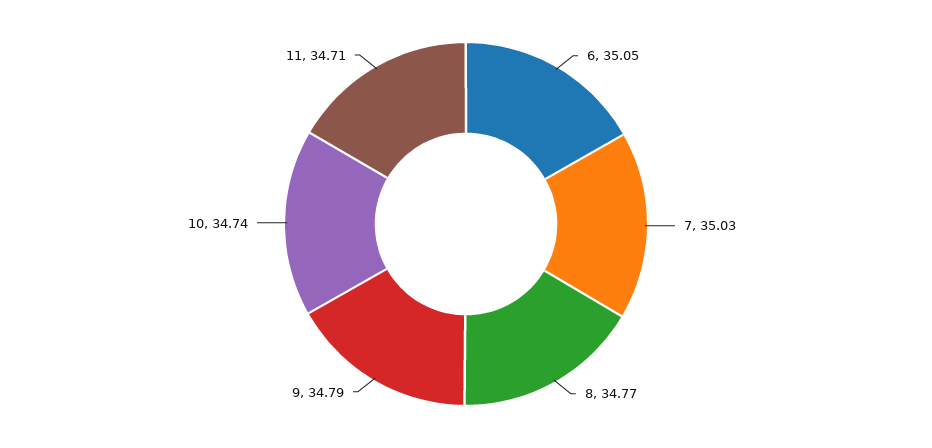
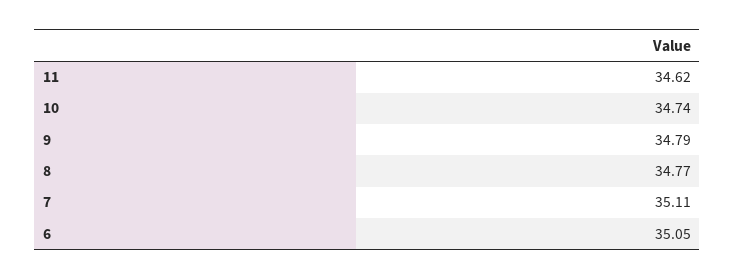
  {
    "6": 35.05,
-   "7": 35.03,
+   "7": 35.11,
    "8": 34.77,
    "9": 34.79,
    "10": 34.74,
-   "11": 34.71
+   "11": 34.62
  }

